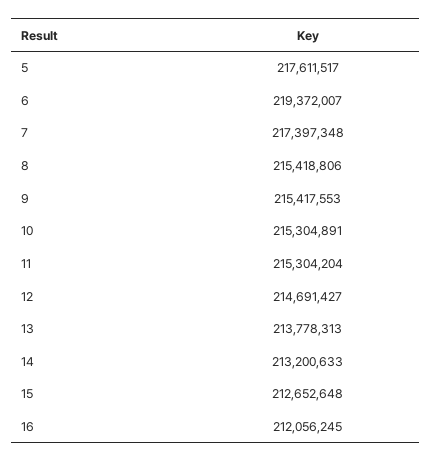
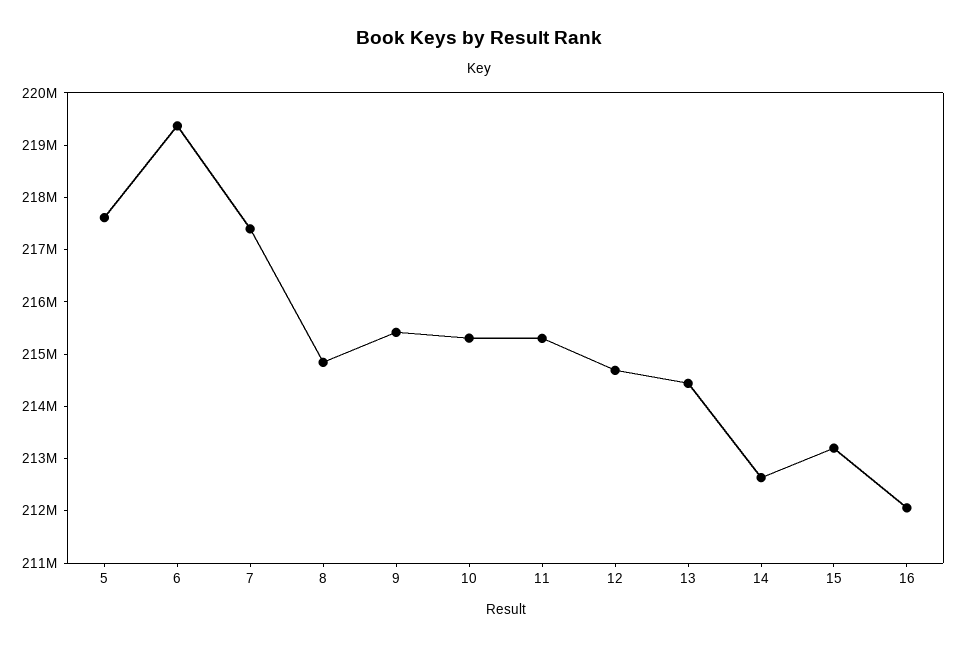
  {
    "5": 217611517,
    "6": 219372007,
    "7": 217397348,
-   "8": 215418806,
+   "8": 214800000,
    "9": 215417553,
    "10": 215304891,
    "11": 215304204,
    "12": 214691427,
-   "13": 213778313,
+   "13": 214400000,
-   "14": 213200633,
+   "14": 212600000,
-   "15": 212652648,
+   "15": 213200000,
    "16": 212056245
  }

